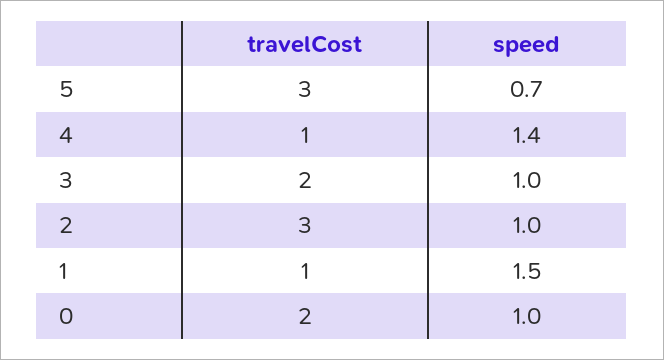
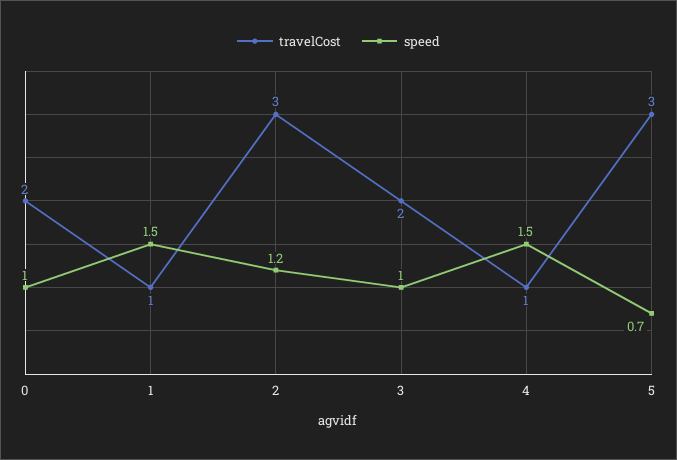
  {
    "travelCost": {
      "5": 3,
      "4": 1,
      "3": 2,
      "2": 3,
      "1": 1,
      "0": 2
    },
    "speed": {
      "5": 0.7,
-     "4": 1.4,
+     "4": 1.5,
      "3": 1,
-     "2": 1,
+     "2": 1.2,
      "1": 1.5,
      "0": 1
    }
  }

